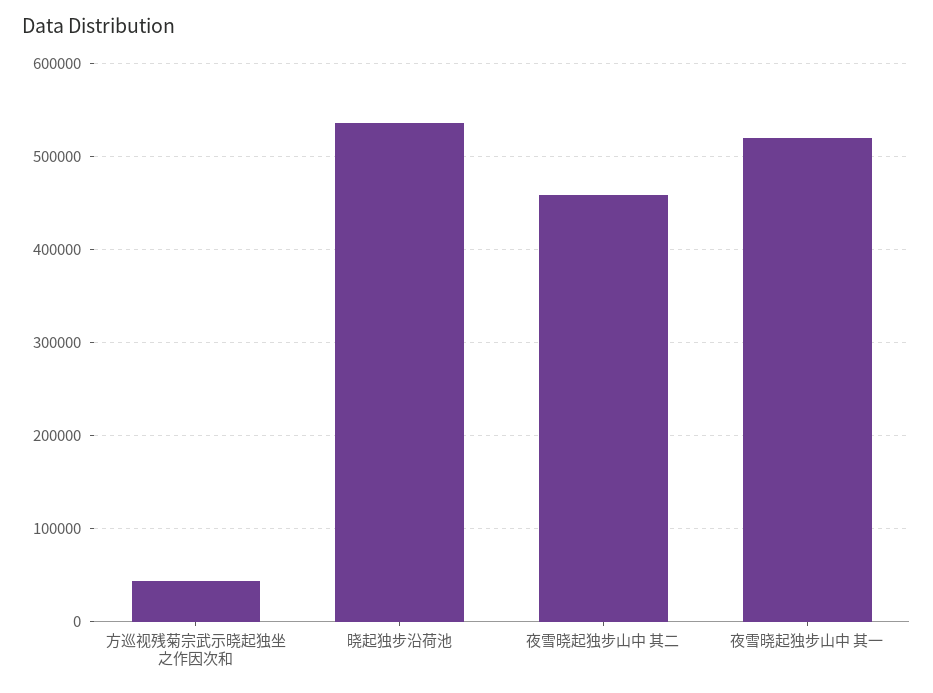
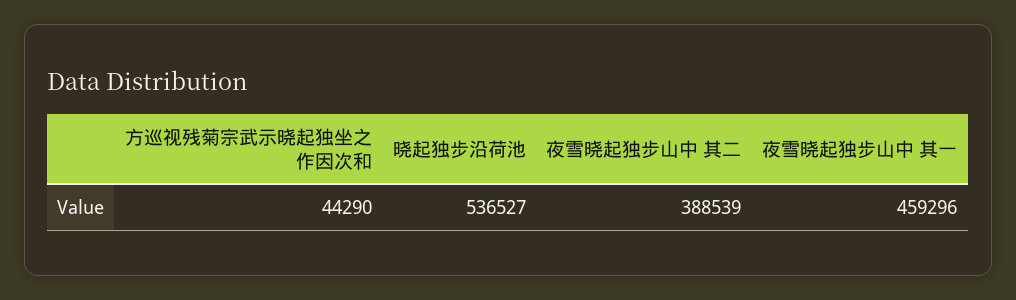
  {
    "方巡视残菊宗武示晓起独坐之作因次和": 44290,
    "晓起独步沿荷池": 536527,
-   "夜雪晓起独步山中 其二": 460000,
+   "夜雪晓起独步山中 其二": 388539,
-   "夜雪晓起独步山中 其一": 520000
+   "夜雪晓起独步山中 其一": 459296
  }

